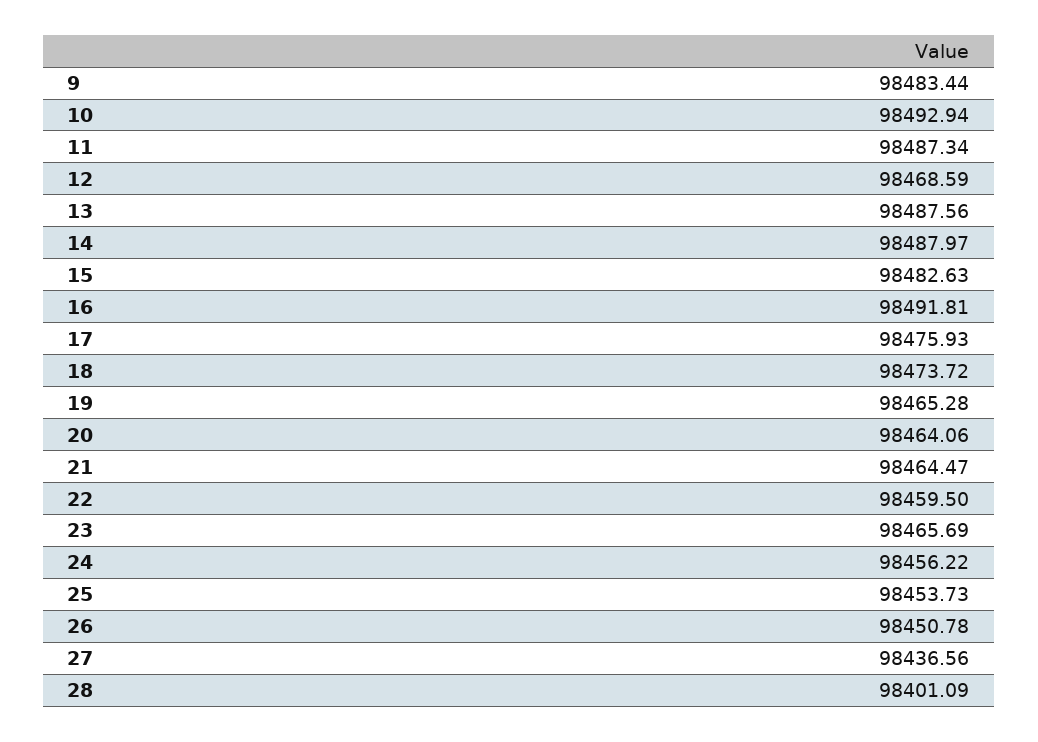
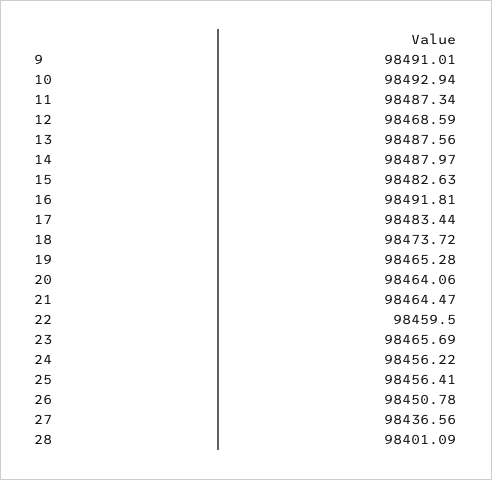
  {
-   "9": 98483.44,
+   "9": 98491.01,
    "10": 98492.94,
    "11": 98487.34,
    "12": 98468.59,
    "13": 98487.56,
    "14": 98487.97,
    "15": 98482.63,
    "16": 98491.81,
-   "17": 98475.93,
+   "17": 98483.44,
    "18": 98473.72,
    "19": 98465.28,
    "20": 98464.06,
    "21": 98464.47,
    "22": 98459.5,
    "23": 98465.69,
    "24": 98456.22,
-   "25": 98453.73,
+   "25": 98456.41,
    "26": 98450.78,
    "27": 98436.56,
    "28": 98401.09
  }

